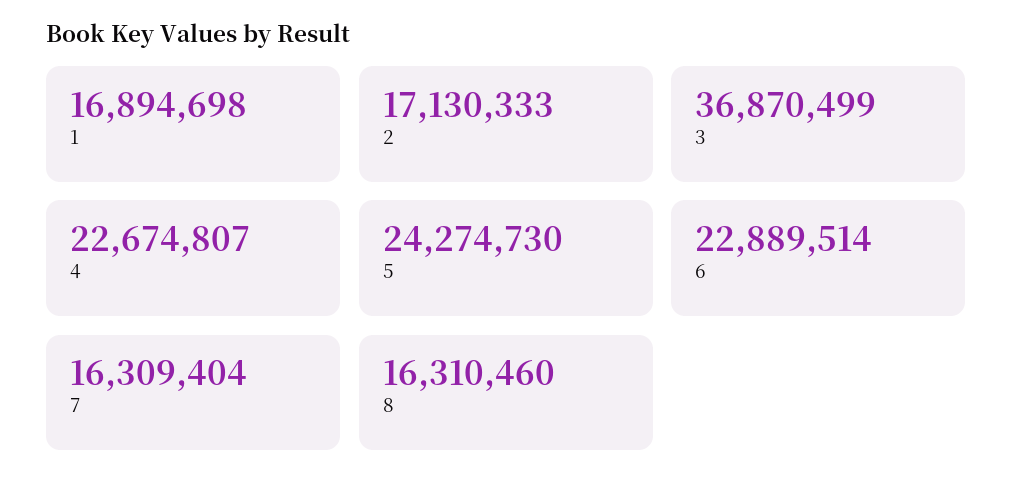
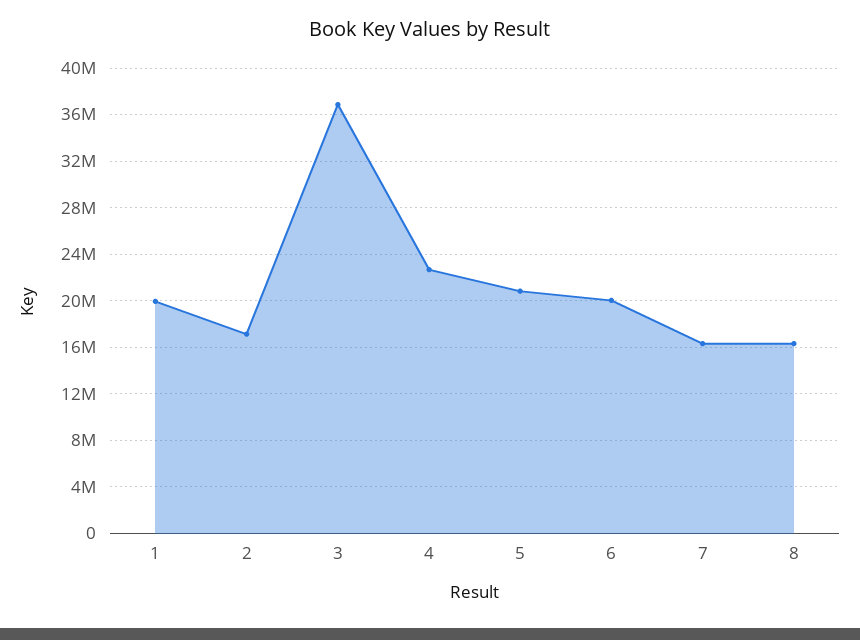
  {
-   "1": 16894698,
+   "1": 20000000,
    "2": 17130333,
    "3": 36870499,
    "4": 22674807,
-   "5": 24274730,
+   "5": 21000000,
-   "6": 22889514,
+   "6": 20000000,
    "7": 16309404,
    "8": 16310460
  }

